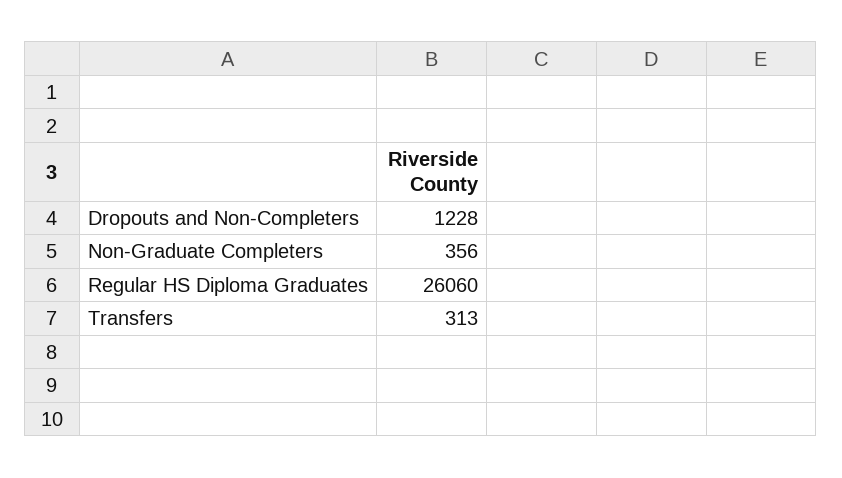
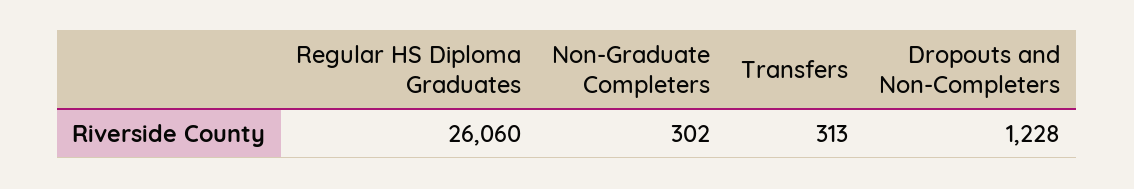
  {
    "Dropouts and Non-Completers": 1228,
-   "Non-Graduate Completers": 356,
+   "Non-Graduate Completers": 302,
    "Regular HS Diploma Graduates": 26060,
    "Transfers": 313
  }

